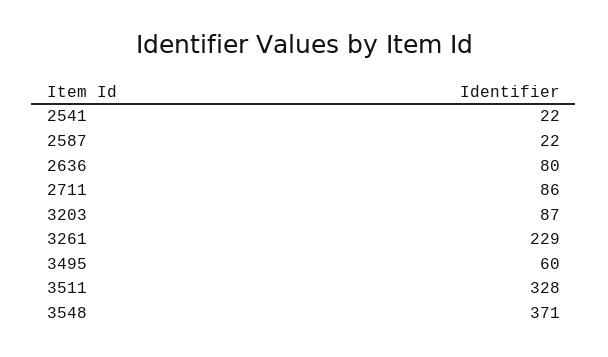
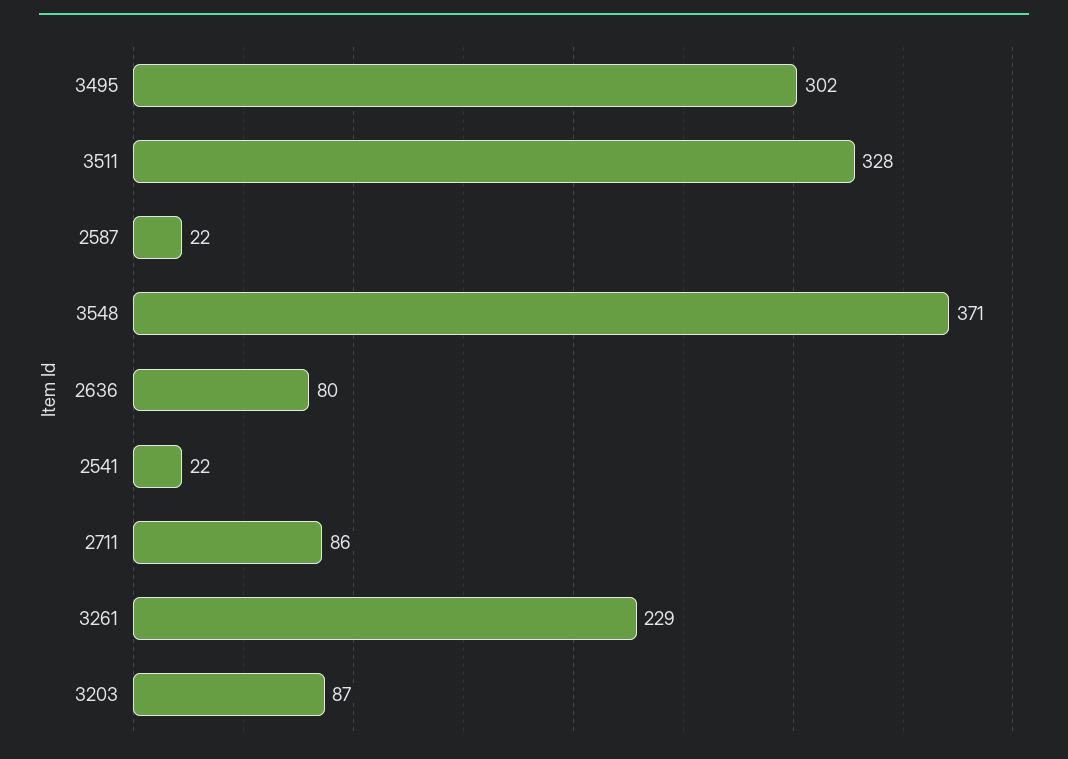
  {
    "2541": 22,
    "2587": 22,
    "2636": 80,
    "2711": 86,
    "3203": 87,
    "3261": 229,
-   "3495": 60,
+   "3495": 302,
    "3511": 328,
    "3548": 371
  }

